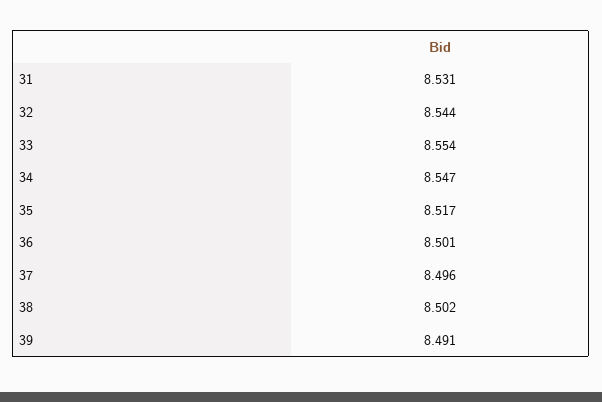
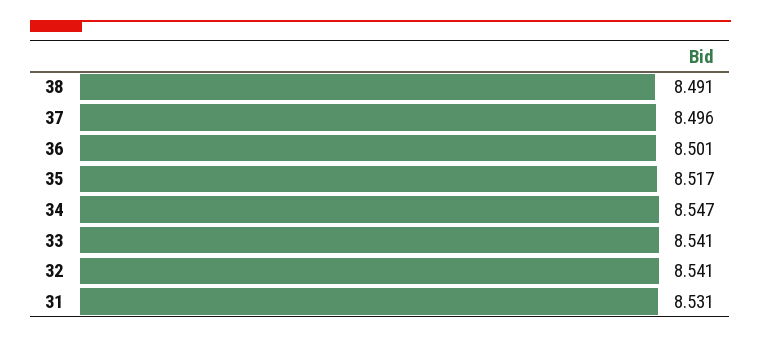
  {
    "31": 8.531,
-   "32": 8.544,
+   "32": 8.541,
-   "33": 8.554,
+   "33": 8.541,
    "34": 8.547,
    "35": 8.517,
    "36": 8.501,
    "37": 8.496,
-   "38": 8.502,
+   "38": 8.491
-   "39": 8.491
  }

